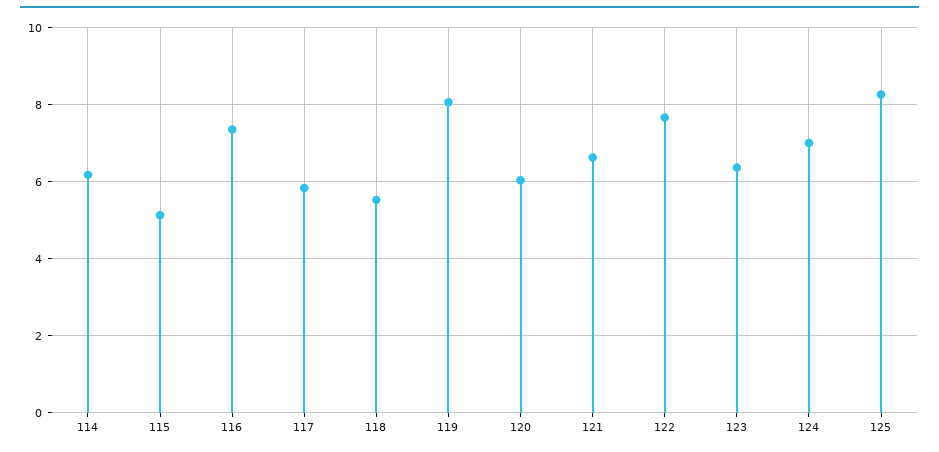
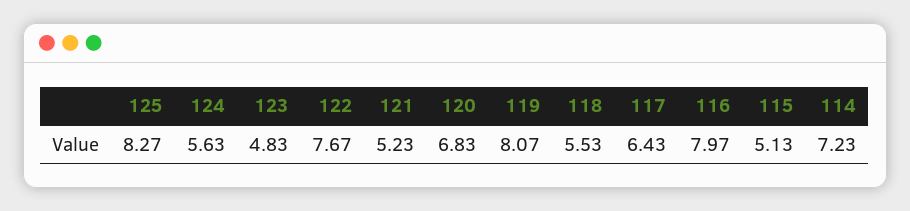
  {
-   "114": 6.2,
+   "114": 7.23,
    "115": 5.13,
-   "116": 7.4,
+   "116": 7.97,
-   "117": 5.8,
+   "117": 6.43,
    "118": 5.53,
    "119": 8.07,
-   "120": 6,
+   "120": 6.83,
-   "121": 6.6,
+   "121": 5.23,
    "122": 7.67,
-   "123": 6.4,
+   "123": 4.83,
-   "124": 7,
+   "124": 5.63,
    "125": 8.27
  }

